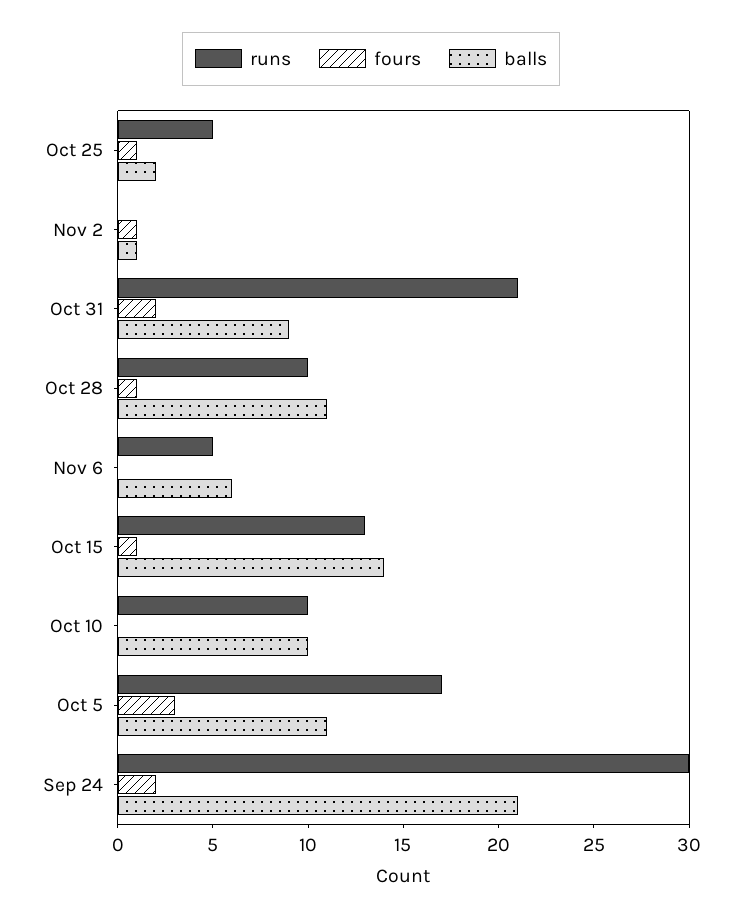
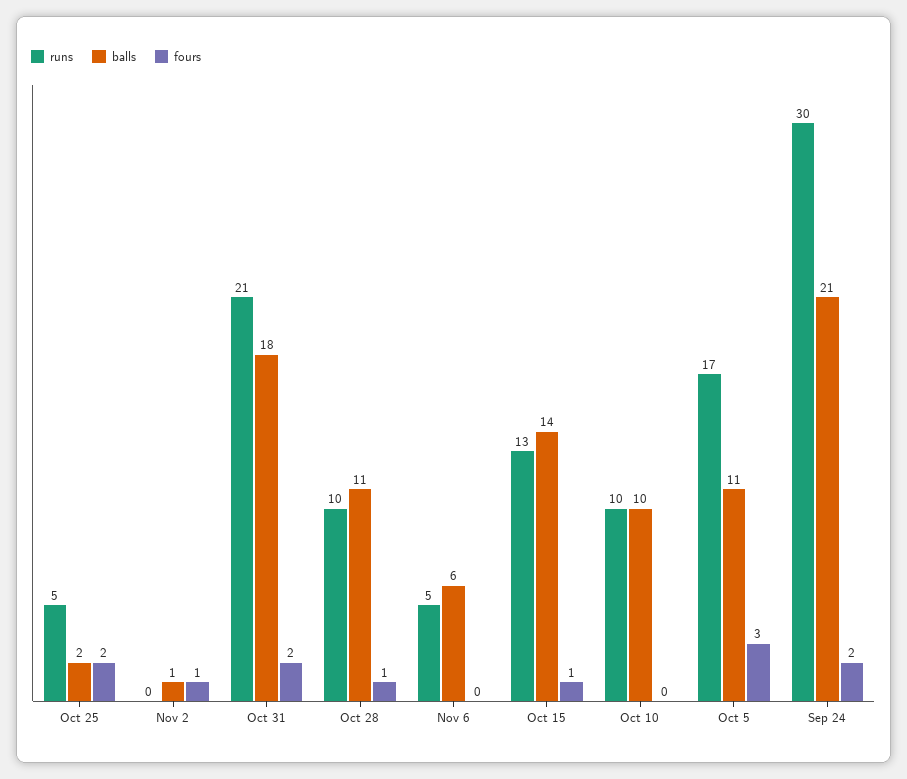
  {
    "runs": {
      "Oct 25": 5,
      "Nov 2": 0,
      "Oct 31": 21,
      "Oct 28": 10,
      "Nov 6": 5,
      "Oct 15": 13,
      "Oct 10": 10,
      "Oct 5": 17,
      "Sep 24": 30
    },
    "fours": {
-     "Oct 25": 1,
+     "Oct 25": 2,
      "Nov 2": 1,
      "Oct 31": 2,
      "Oct 28": 1,
      "Nov 6": 0,
      "Oct 15": 1,
      "Oct 10": 0,
      "Oct 5": 3,
      "Sep 24": 2
    },
    "balls": {
      "Oct 25": 2,
      "Nov 2": 1,
-     "Oct 31": 9,
+     "Oct 31": 18,
      "Oct 28": 11,
      "Nov 6": 6,
      "Oct 15": 14,
      "Oct 10": 10,
      "Oct 5": 11,
      "Sep 24": 21
    }
  }

